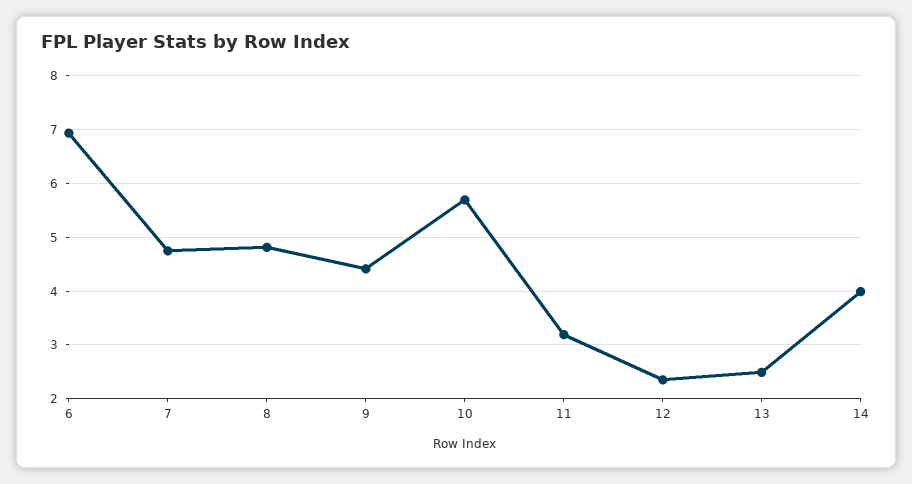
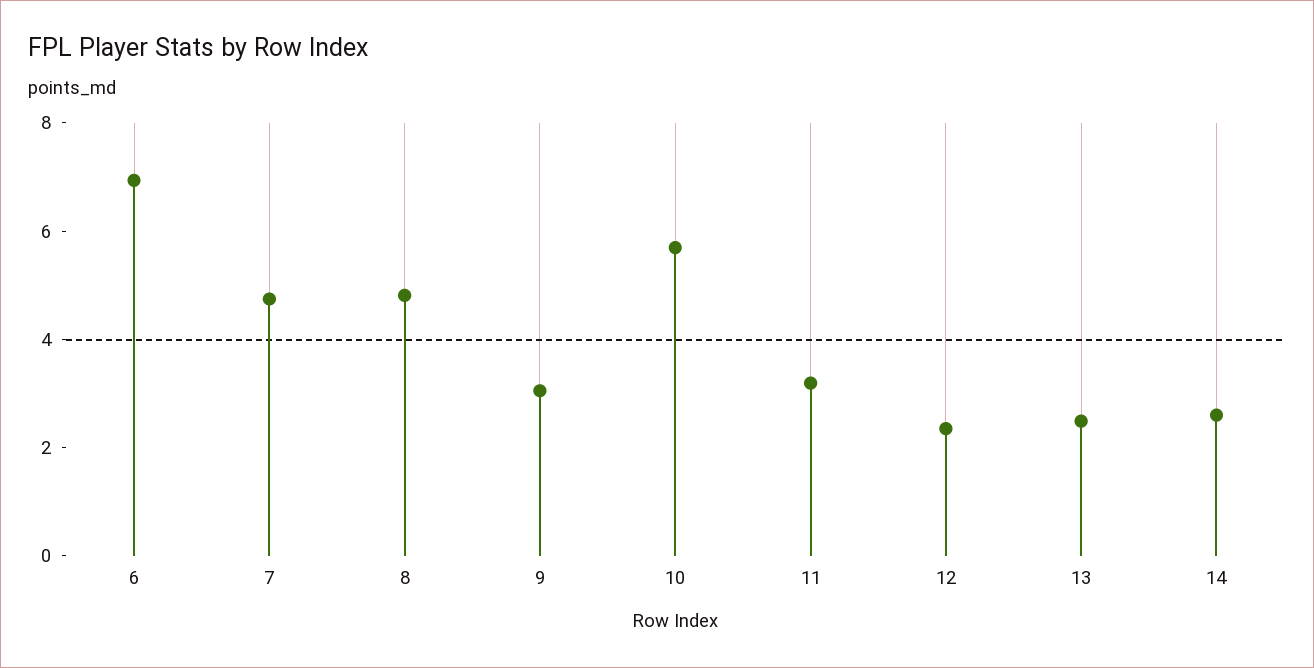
  {
    "6": 7,
    "7": 4.8,
    "8": 4.8,
-   "9": 4.4,
+   "9": 3,
    "10": 5.6,
    "11": 3.2,
    "12": 2.4,
    "13": 2.4,
-   "14": 4
+   "14": 2.5
  }

